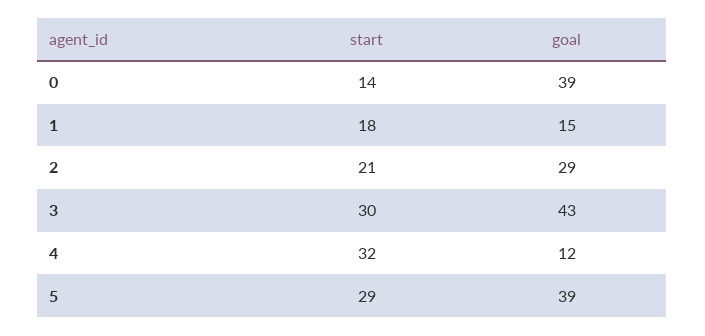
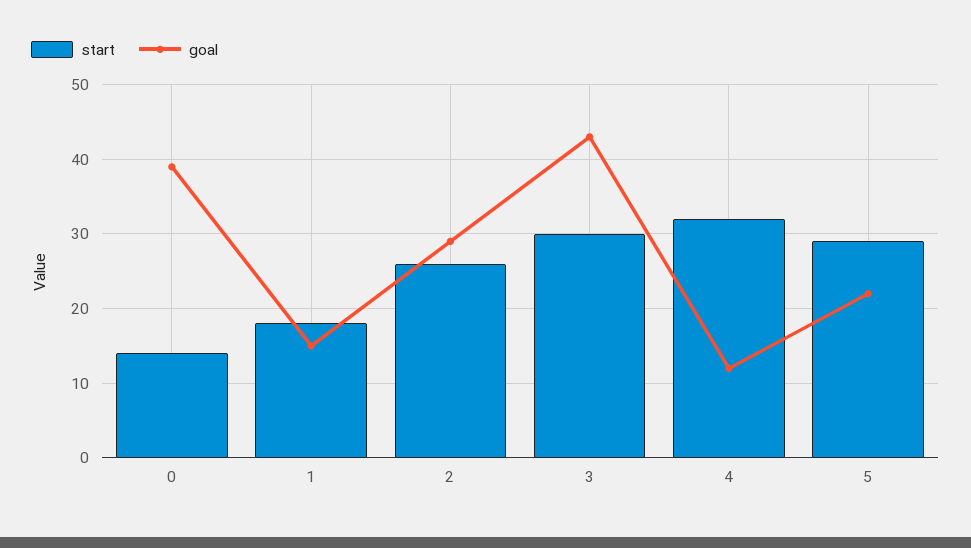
  {
    "start": {
      "0": 14,
      "1": 18,
-     "2": 21,
+     "2": 26,
      "3": 30,
      "4": 32,
      "5": 29
    },
    "goal": {
      "0": 39,
      "1": 15,
      "2": 29,
      "3": 43,
      "4": 12,
-     "5": 39
+     "5": 22
    }
  }

